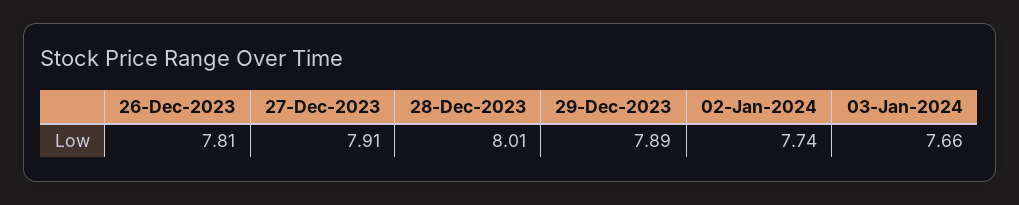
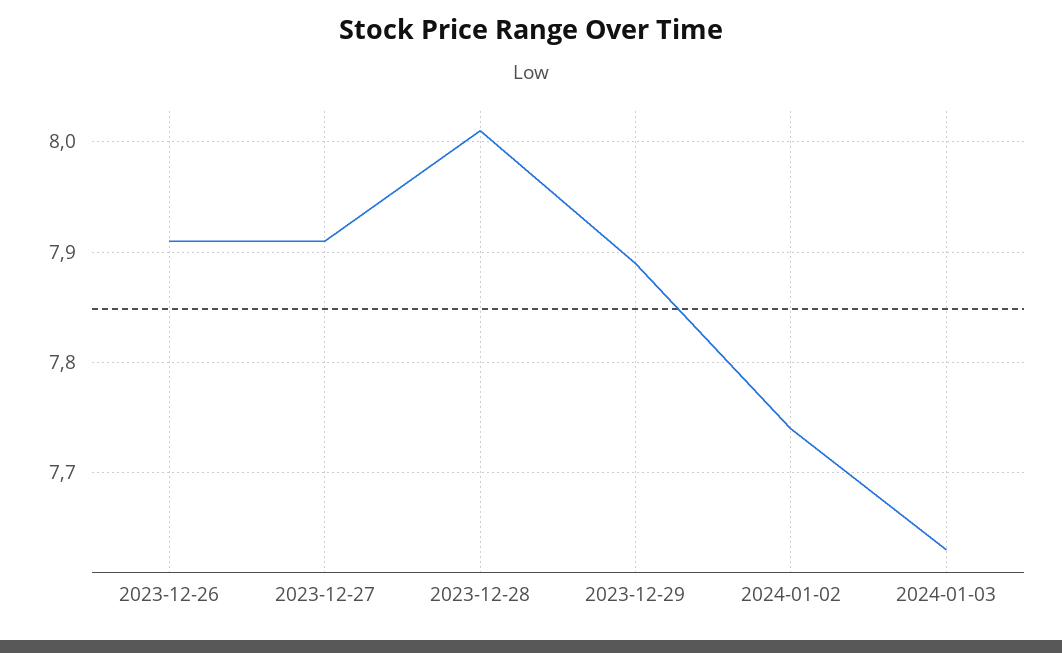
  {
-   "26-Dec-2023": 7.81,
+   "26-Dec-2023": 7.91,
    "27-Dec-2023": 7.91,
    "28-Dec-2023": 8.01,
    "29-Dec-2023": 7.89,
    "02-Jan-2024": 7.74,
-   "03-Jan-2024": 7.66
+   "03-Jan-2024": 7.63
  }

